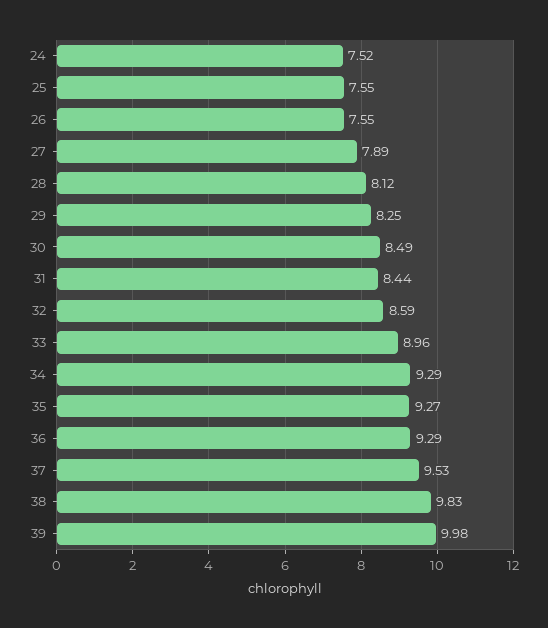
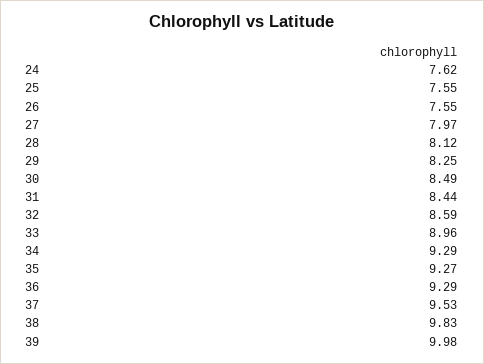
  {
-   "24": 7.52,
+   "24": 7.62,
    "25": 7.55,
    "26": 7.55,
-   "27": 7.89,
+   "27": 7.97,
    "28": 8.12,
    "29": 8.25,
    "30": 8.49,
    "31": 8.44,
    "32": 8.59,
    "33": 8.96,
    "34": 9.29,
    "35": 9.27,
    "36": 9.29,
    "37": 9.53,
    "38": 9.83,
    "39": 9.98
  }

